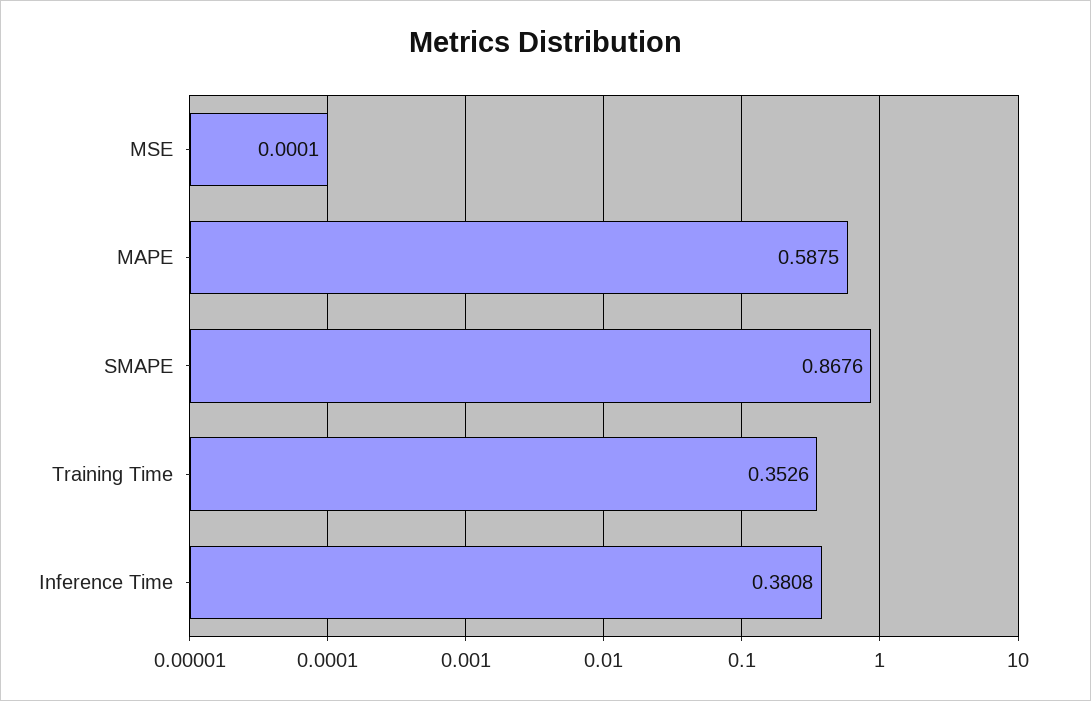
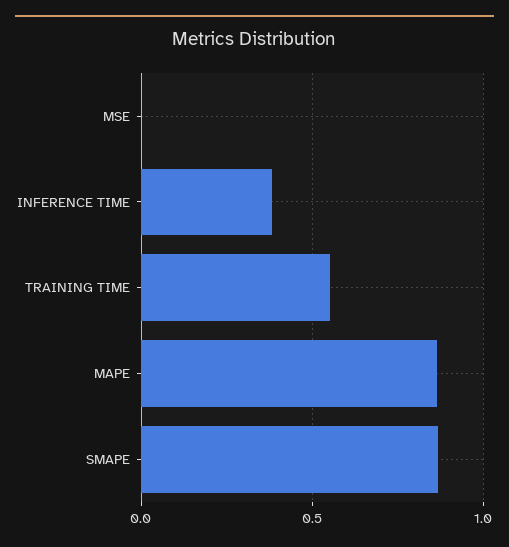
  {
    "MSE": 0.0001,
-   "MAPE": 0.5875,
+   "MAPE": 0.85,
    "SMAPE": 0.8676,
-   "Training Time": 0.3526,
+   "Training Time": 0.55,
    "Inference Time": 0.3808
  }

